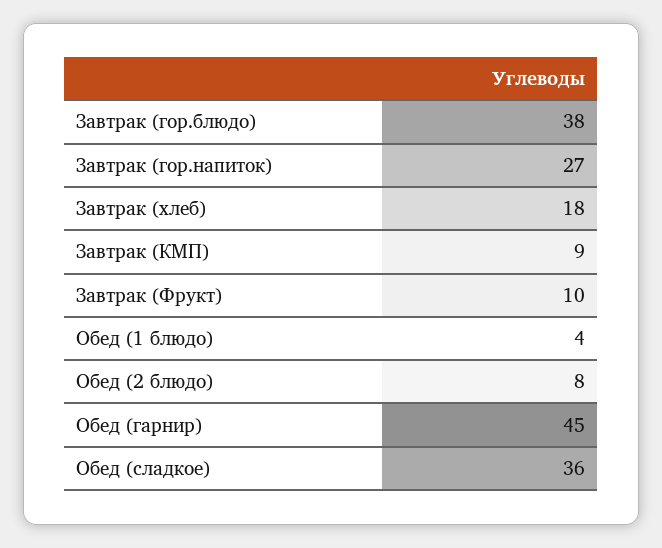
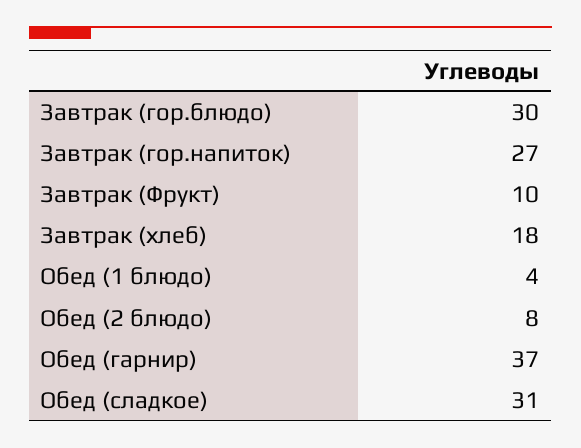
  {
-   "Завтрак (гор.блюдо)": 38,
+   "Завтрак (гор.блюдо)": 30,
    "Завтрак (гор.напиток)": 27,
    "Завтрак (хлеб)": 18,
-   "Завтрак (КМП)": 9,
    "Завтрак (Фрукт)": 10,
    "Обед (1 блюдо)": 4,
    "Обед (2 блюдо)": 8,
-   "Обед (гарнир)": 45,
+   "Обед (гарнир)": 37,
-   "Обед (сладкое)": 36
+   "Обед (сладкое)": 31
  }

